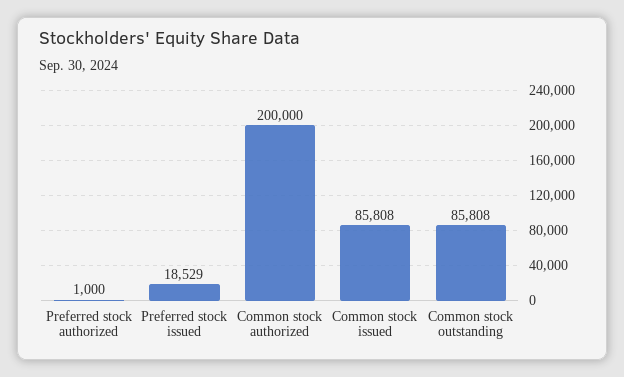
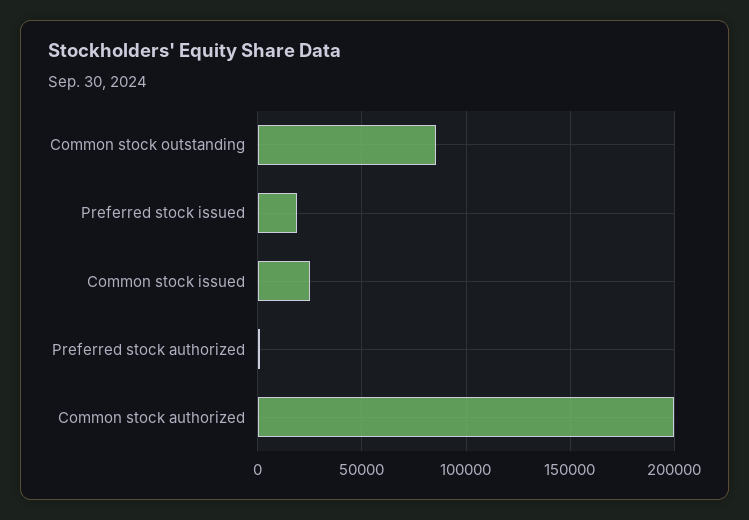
  {
    "Preferred stock authorized": 1000,
    "Preferred stock issued": 18529,
    "Common stock authorized": 200000,
-   "Common stock issued": 85808,
+   "Common stock issued": 25000,
    "Common stock outstanding": 85808
  }

